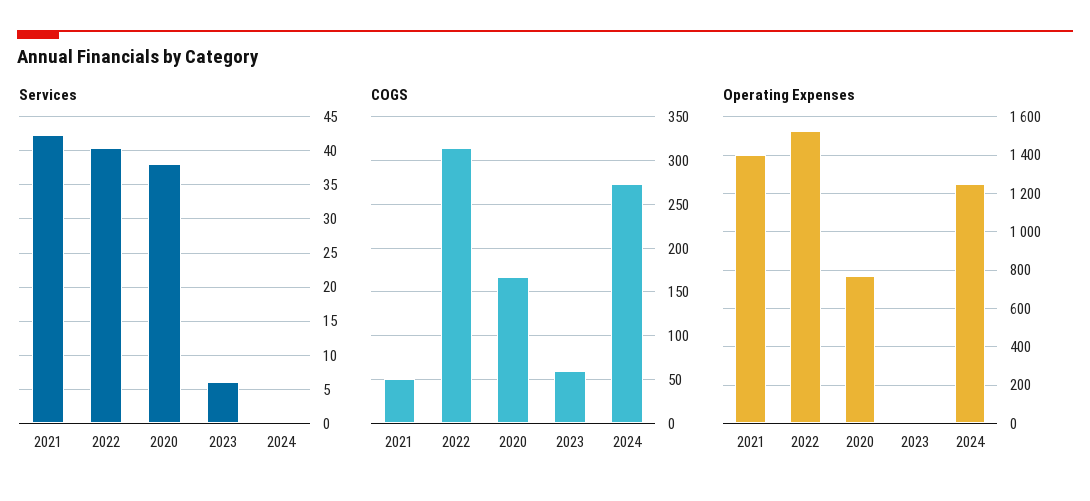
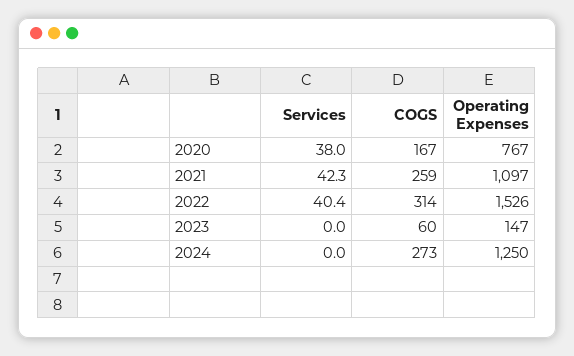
  {
    "Services": {
      "2021": 42.3,
      "2022": 40.4,
      "2020": 38,
-     "2023": 6,
+     "2023": 0,
      "2024": 0
    },
    "COGS": {
-     "2021": 50,
+     "2021": 259,
      "2022": 314,
      "2020": 167,
      "2023": 60,
      "2024": 273
    },
    "Operating Expenses": {
-     "2021": 1400,
+     "2021": 1097,
      "2022": 1526,
      "2020": 767,
-     "2023": 0,
+     "2023": 147,
      "2024": 1250
    }
  }

